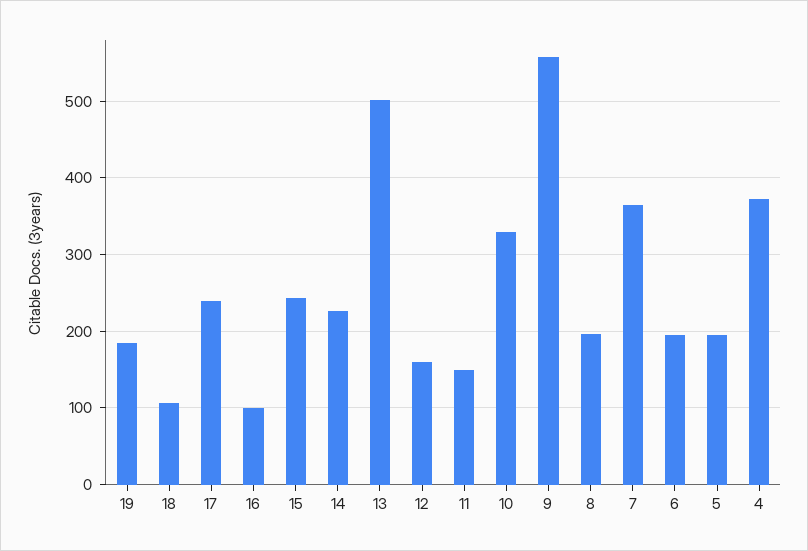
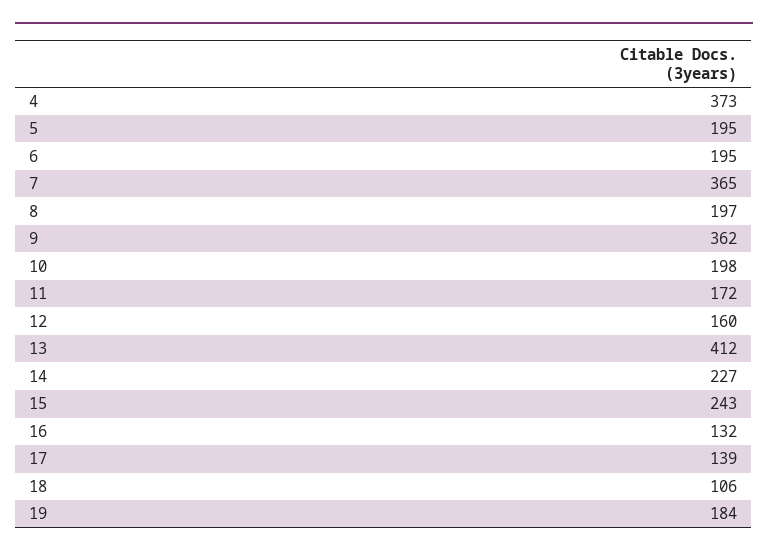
  {
    "19": 184,
    "18": 106,
-   "17": 240,
+   "17": 139,
-   "16": 100,
+   "16": 132,
    "15": 243,
    "14": 227,
-   "13": 500,
+   "13": 412,
    "12": 160,
-   "11": 150,
+   "11": 172,
-   "10": 330,
+   "10": 198,
-   "9": 560,
+   "9": 362,
    "8": 197,
    "7": 365,
    "6": 195,
    "5": 195,
    "4": 373
  }

